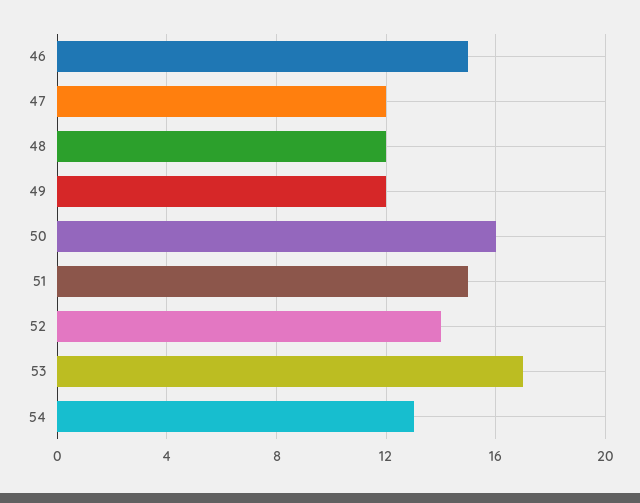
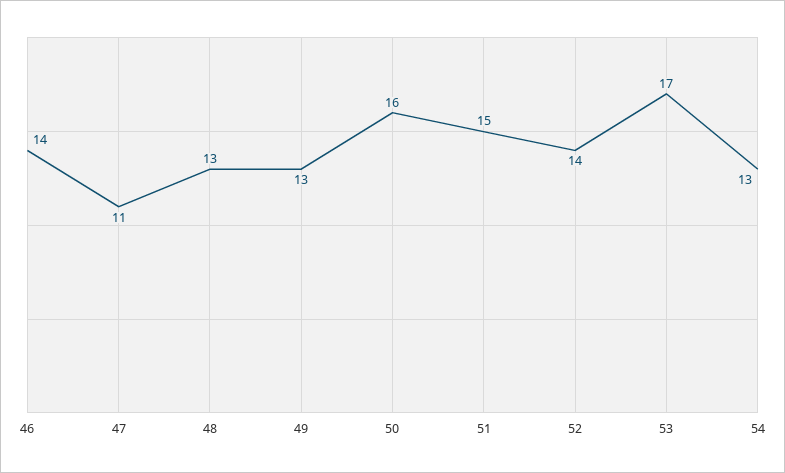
  {
-   "46": 15,
+   "46": 14,
-   "47": 12,
+   "47": 11,
-   "48": 12,
+   "48": 13,
-   "49": 12,
+   "49": 13,
    "50": 16,
    "51": 15,
    "52": 14,
    "53": 17,
    "54": 13
  }

